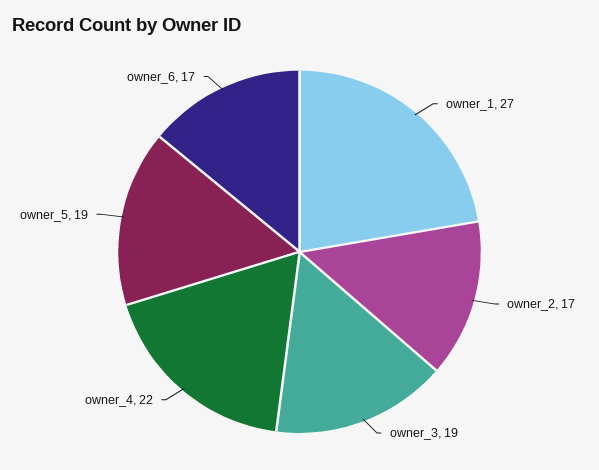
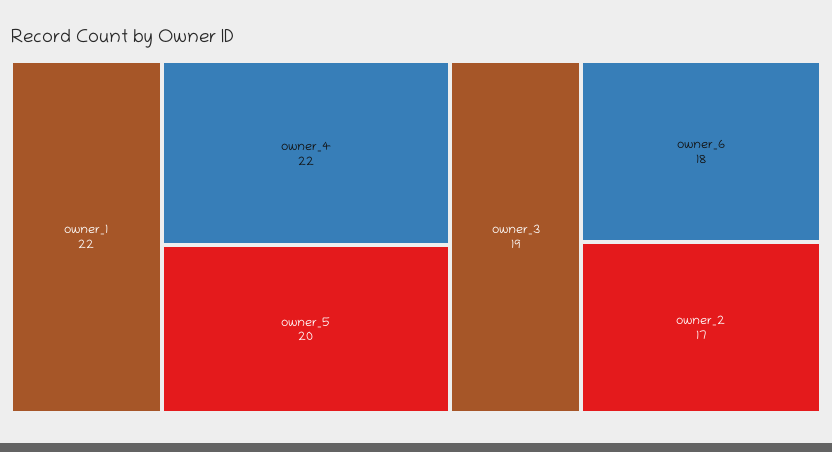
  {
-   "owner_1": 27,
+   "owner_1": 22,
    "owner_2": 17,
    "owner_3": 19,
    "owner_4": 22,
-   "owner_5": 19,
+   "owner_5": 20,
-   "owner_6": 17
+   "owner_6": 18
  }

